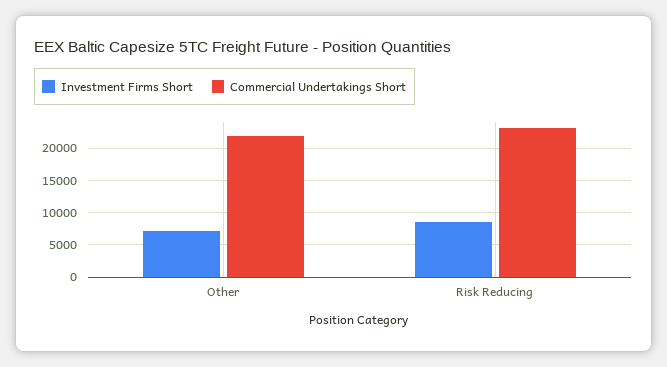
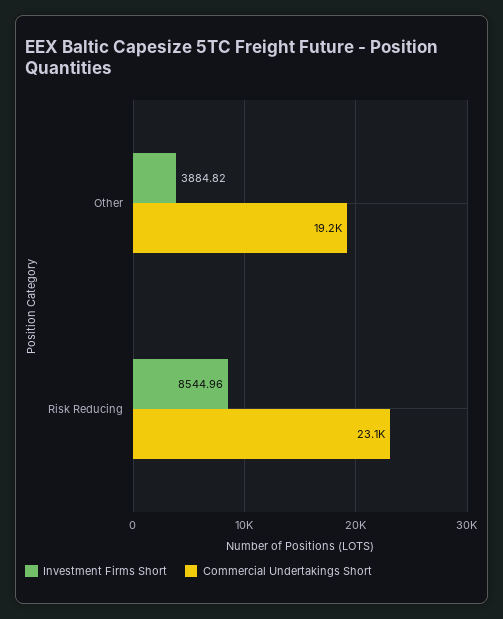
  {
    "Investment Firms Short": {
-     "Other": 7000,
+     "Other": 3884.82,
      "Risk Reducing": 8544.96
    },
    "Commercial Undertakings Short": {
-     "Other": 22000,
+     "Other": 19200,
      "Risk Reducing": 23100
    }
  }

